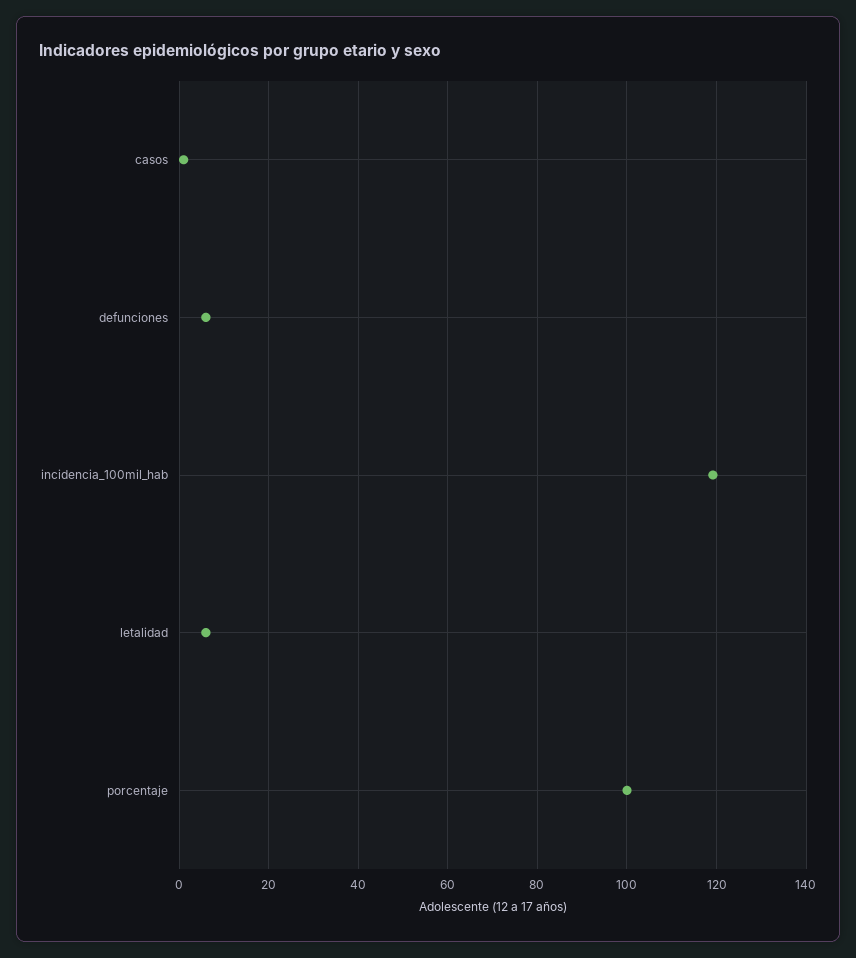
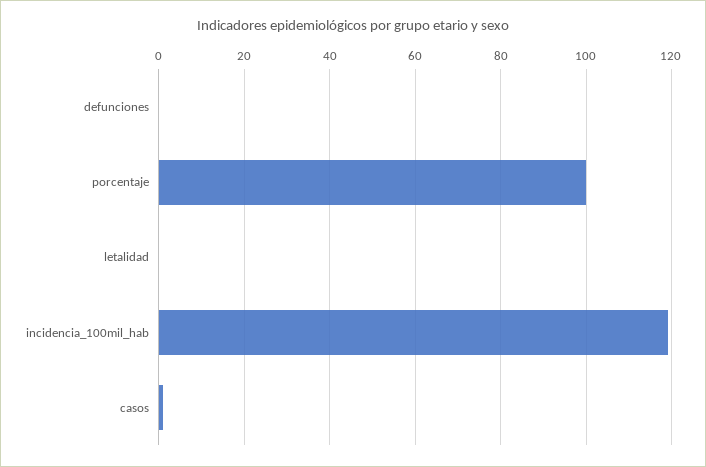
  {
    "casos": 2,
-   "defunciones": 6,
+   "defunciones": 0,
    "incidencia_100mil_hab": 120,
-   "letalidad": 6,
+   "letalidad": 0,
    "porcentaje": 100
  }

